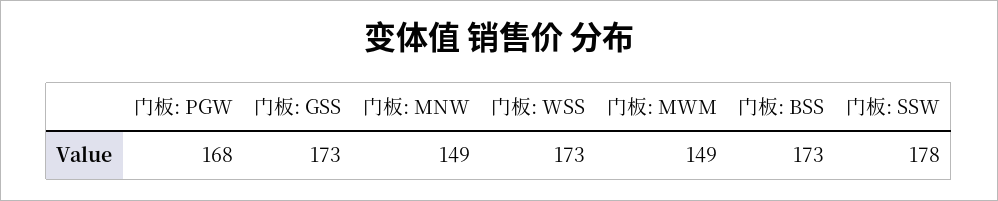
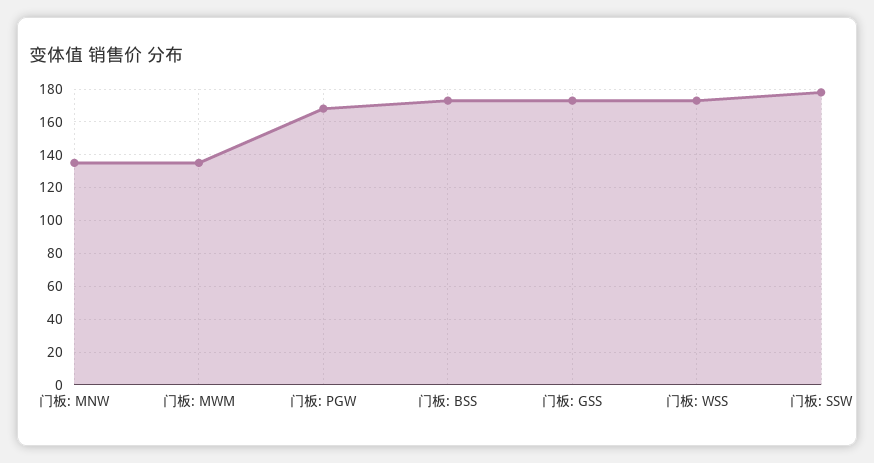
  {
    "门板: PGW": 168,
    "门板: GSS": 173,
-   "门板: MNW": 149,
+   "门板: MNW": 135,
    "门板: WSS": 173,
-   "门板: MWM": 149,
+   "门板: MWM": 135,
    "门板: BSS": 173,
    "门板: SSW": 178
  }

